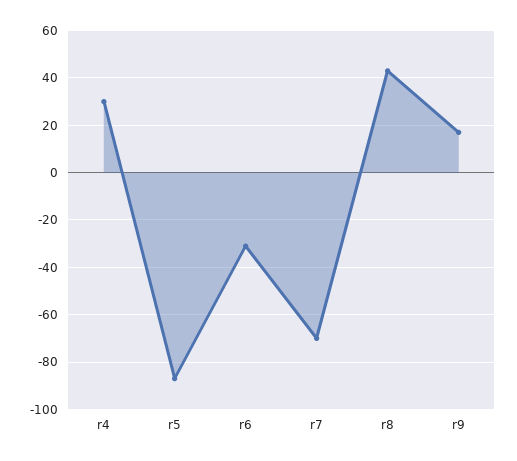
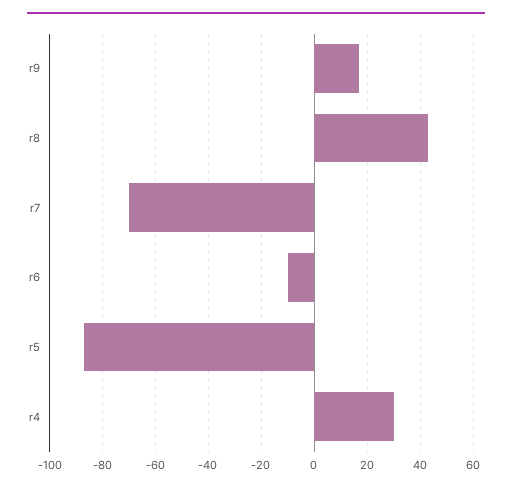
  {
    "r4": 30,
    "r5": -85,
-   "r6": -30,
+   "r6": -10,
    "r7": -70,
    "r8": 45,
    "r9": 15
  }

